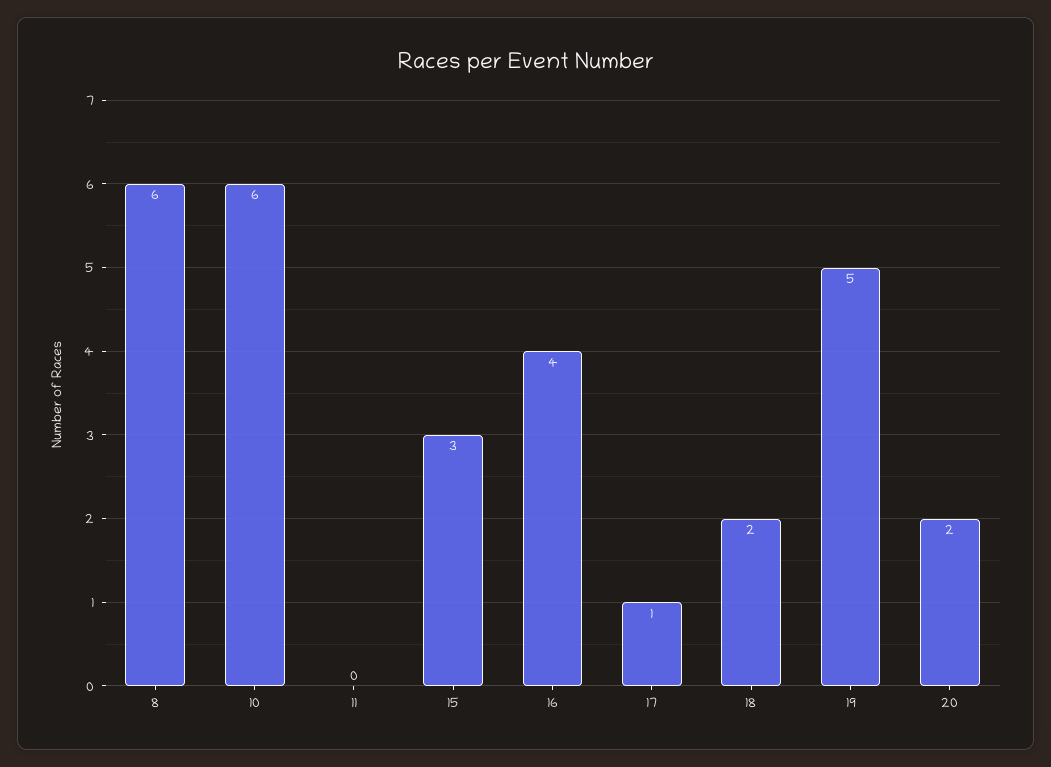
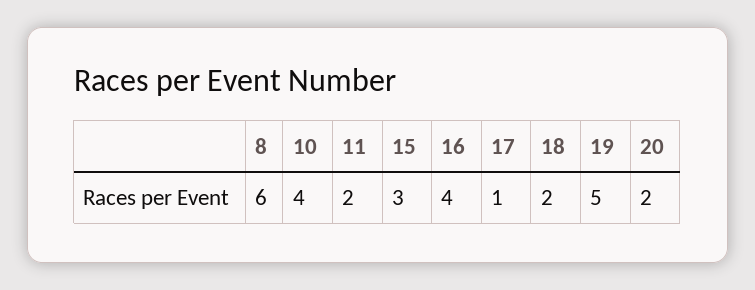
  {
    "8": 6,
-   "10": 6,
+   "10": 4,
-   "11": 0,
+   "11": 2,
    "15": 3,
    "16": 4,
    "17": 1,
    "18": 2,
    "19": 5,
    "20": 2
  }

